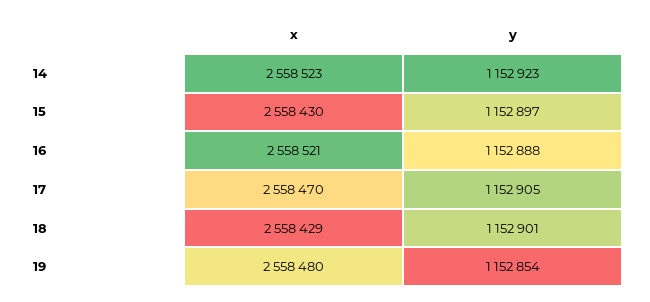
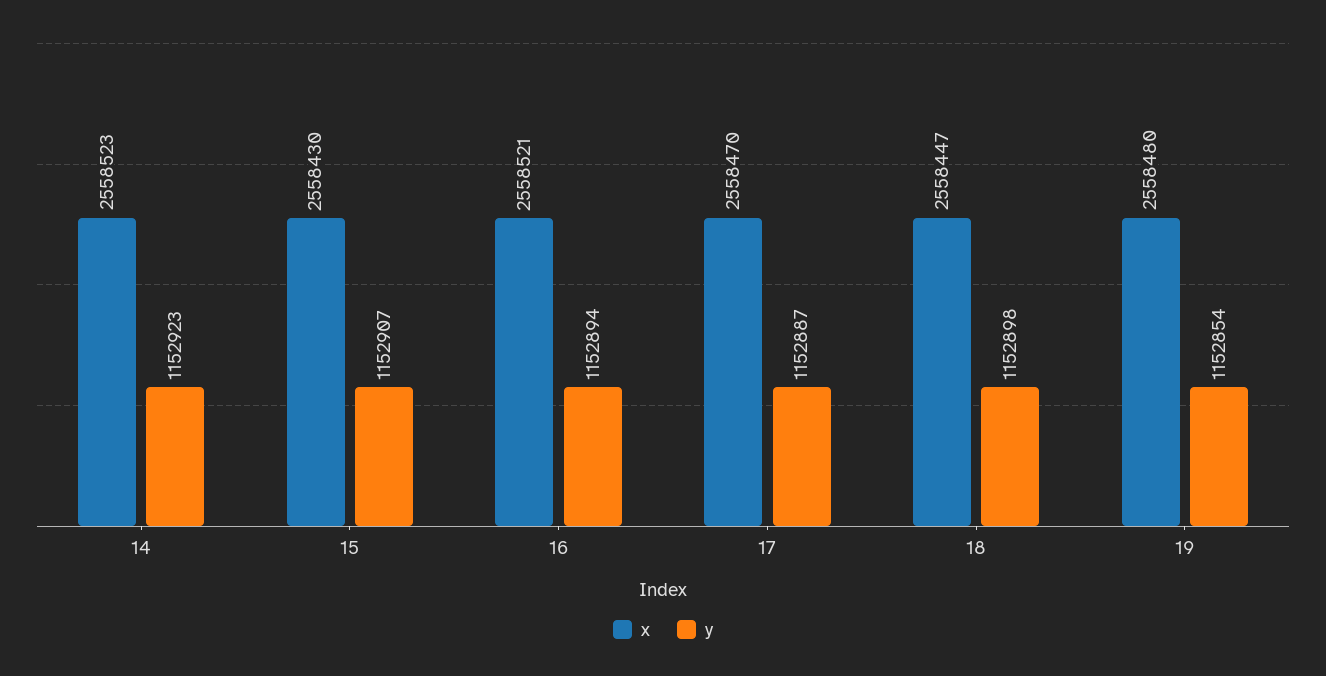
  {
    "x": {
      "14": 2558523,
      "15": 2558430,
      "16": 2558521,
      "17": 2558470,
-     "18": 2558429,
+     "18": 2558447,
      "19": 2558480
    },
    "y": {
      "14": 1152923,
-     "15": 1152897,
+     "15": 1152907,
-     "16": 1152888,
+     "16": 1152894,
-     "17": 1152905,
+     "17": 1152887,
-     "18": 1152901,
+     "18": 1152898,
      "19": 1152854
    }
  }

